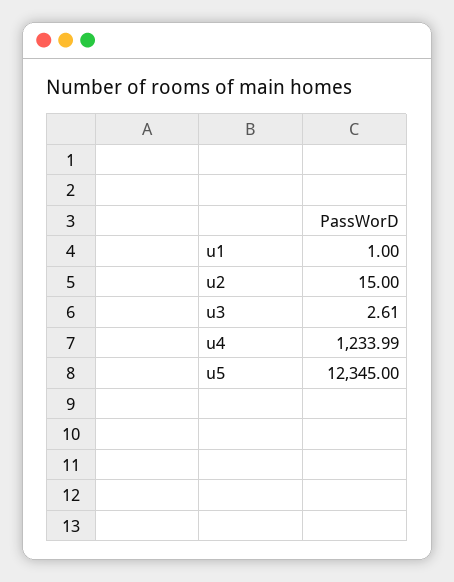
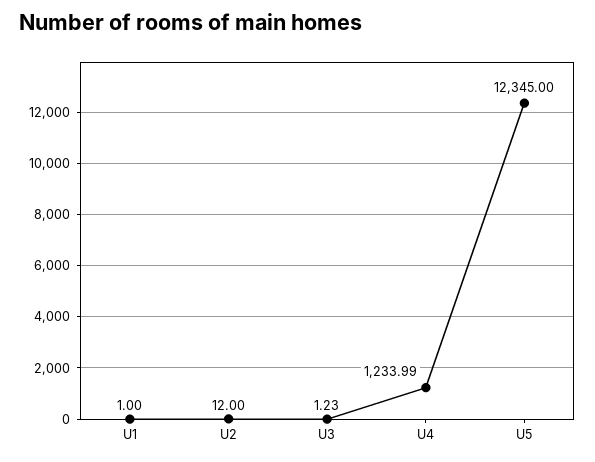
  {
    "u1": 1,
-   "u2": 15,
+   "u2": 12,
-   "u3": 2.61,
+   "u3": 1.23,
    "u4": 1233.99,
    "u5": 12345
  }

